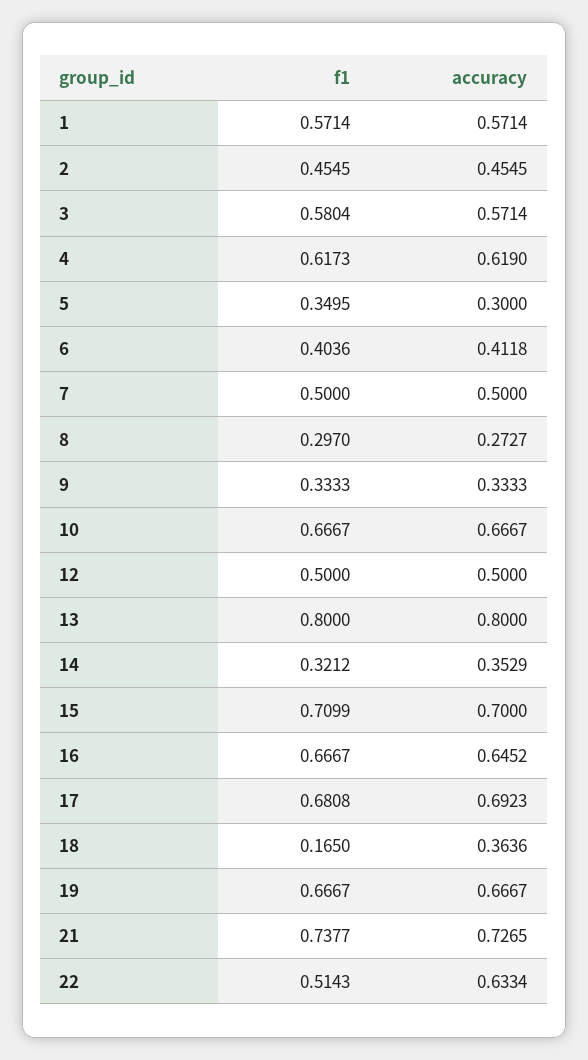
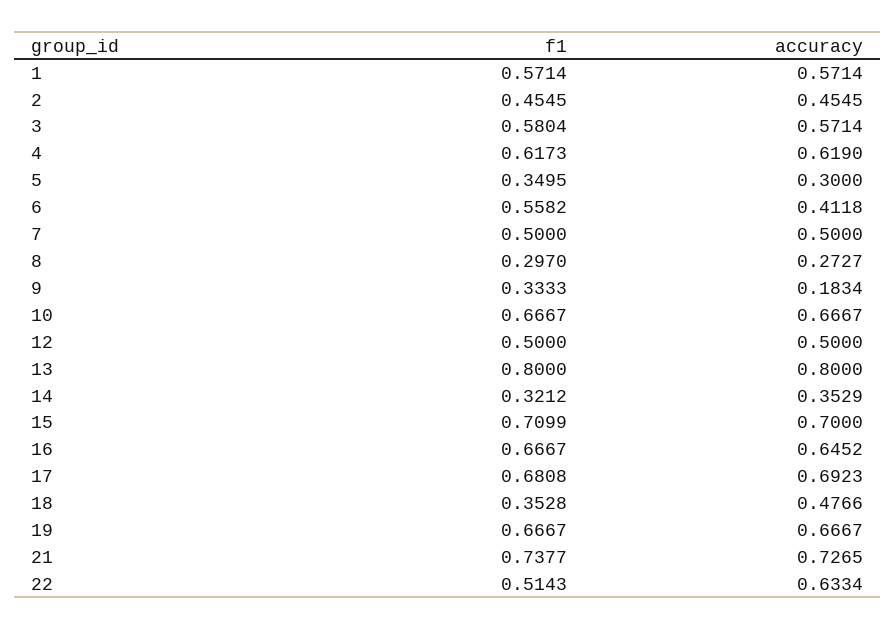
  {
    "f1": {
      "1": 0.5714,
      "2": 0.4545,
      "3": 0.5804,
      "4": 0.6173,
      "5": 0.3495,
-     "6": 0.4036,
+     "6": 0.5582,
      "7": 0.5,
      "8": 0.297,
      "9": 0.3333,
      "10": 0.6667,
      "12": 0.5,
      "13": 0.8,
      "14": 0.3212,
      "15": 0.7099,
      "16": 0.6667,
      "17": 0.6808,
-     "18": 0.165,
+     "18": 0.3528,
      "19": 0.6667,
      "21": 0.7377,
      "22": 0.5143
    },
    "accuracy": {
      "1": 0.5714,
      "2": 0.4545,
      "3": 0.5714,
      "4": 0.619,
      "5": 0.3,
      "6": 0.4118,
      "7": 0.5,
      "8": 0.2727,
-     "9": 0.3333,
+     "9": 0.1834,
      "10": 0.6667,
      "12": 0.5,
      "13": 0.8,
      "14": 0.3529,
      "15": 0.7,
      "16": 0.6452,
      "17": 0.6923,
-     "18": 0.3636,
+     "18": 0.4766,
      "19": 0.6667,
      "21": 0.7265,
      "22": 0.6334
    }
  }

